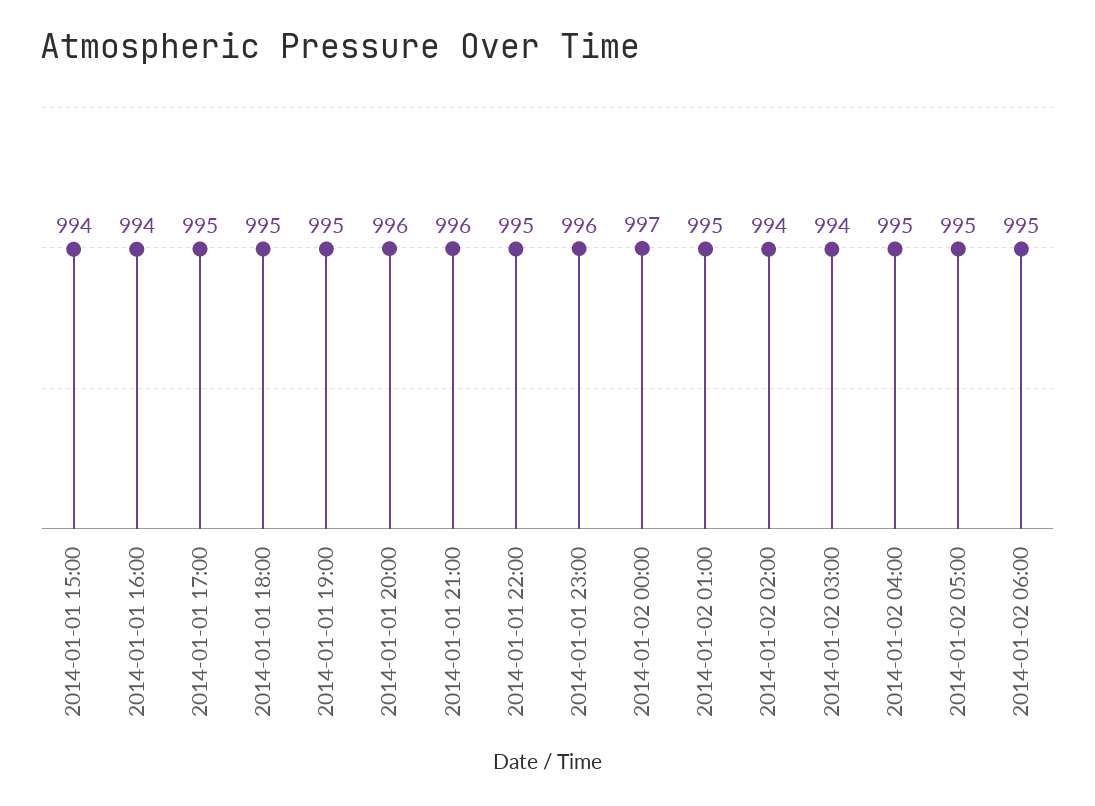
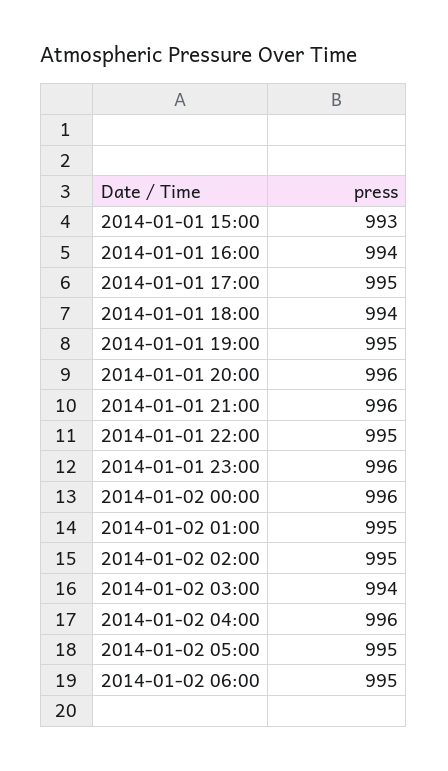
  {
-   "2014-01-01 15:00": 994,
+   "2014-01-01 15:00": 993,
    "2014-01-01 16:00": 994,
    "2014-01-01 17:00": 995,
-   "2014-01-01 18:00": 995,
+   "2014-01-01 18:00": 994,
    "2014-01-01 19:00": 995,
    "2014-01-01 20:00": 996,
    "2014-01-01 21:00": 996,
    "2014-01-01 22:00": 995,
    "2014-01-01 23:00": 996,
-   "2014-01-02 00:00": 997,
+   "2014-01-02 00:00": 996,
    "2014-01-02 01:00": 995,
-   "2014-01-02 02:00": 994,
+   "2014-01-02 02:00": 995,
    "2014-01-02 03:00": 994,
-   "2014-01-02 04:00": 995,
+   "2014-01-02 04:00": 996,
    "2014-01-02 05:00": 995,
    "2014-01-02 06:00": 995
  }

